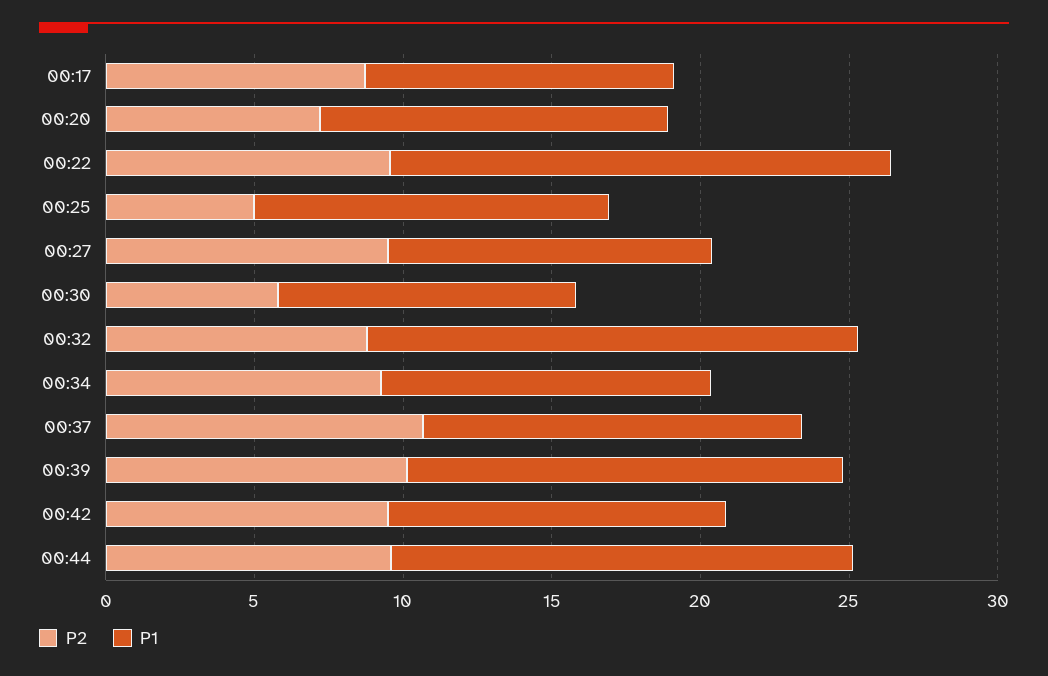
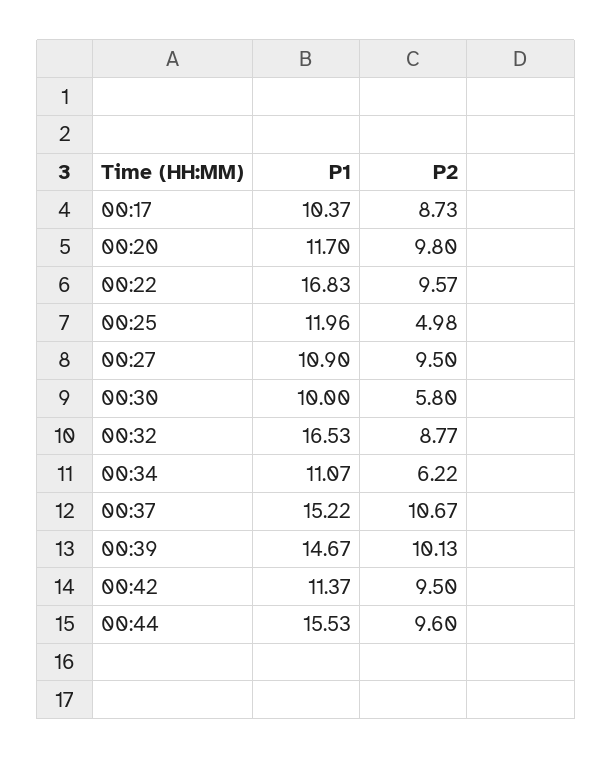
  {
    "P2": {
      "00:17": 8.73,
-     "00:20": 7,
+     "00:20": 9.8,
      "00:22": 9.57,
      "00:25": 4.98,
      "00:27": 9.5,
      "00:30": 5.8,
      "00:32": 8.77,
-     "00:34": 9,
+     "00:34": 6.22,
      "00:37": 10.67,
      "00:39": 10.13,
      "00:42": 9.5,
      "00:44": 9.6
    },
    "P1": {
      "00:17": 10.37,
      "00:20": 11.7,
      "00:22": 16.83,
      "00:25": 11.96,
      "00:27": 10.9,
      "00:30": 10,
      "00:32": 16.53,
      "00:34": 11.07,
-     "00:37": 13,
+     "00:37": 15.22,
      "00:39": 14.67,
      "00:42": 11.37,
      "00:44": 15.53
    }
  }

